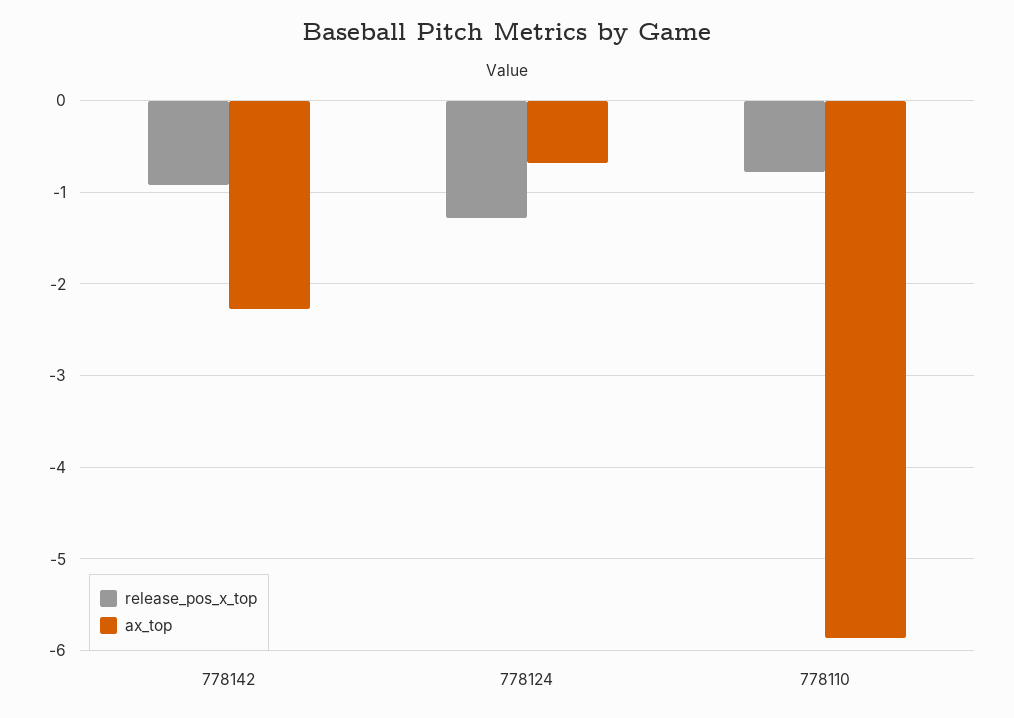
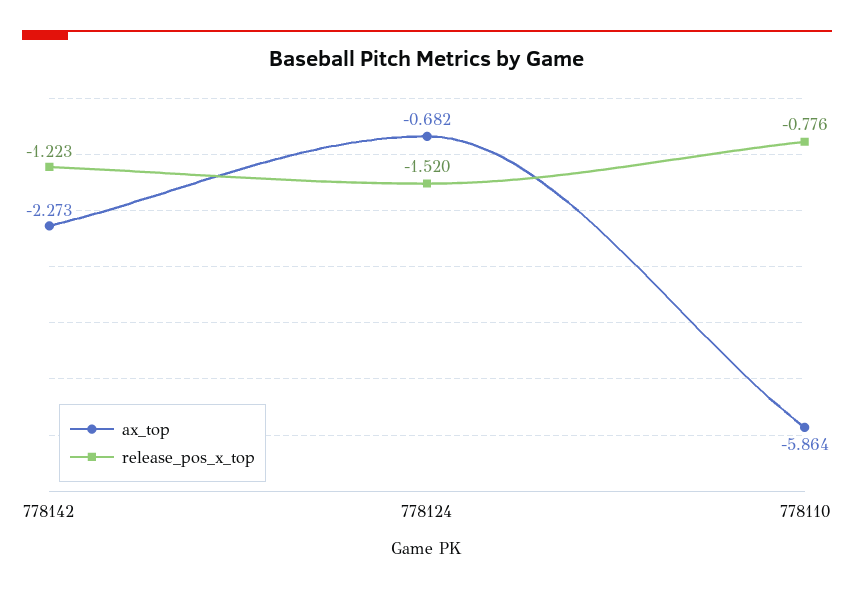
  {
    "release_pos_x_top": {
-     "778142": -0.9,
+     "778142": -1.223,
-     "778124": -1.3,
+     "778124": -1.52,
      "778110": -0.776
    },
    "ax_top": {
      "778142": -2.273,
      "778124": -0.682,
      "778110": -5.864
    }
  }

